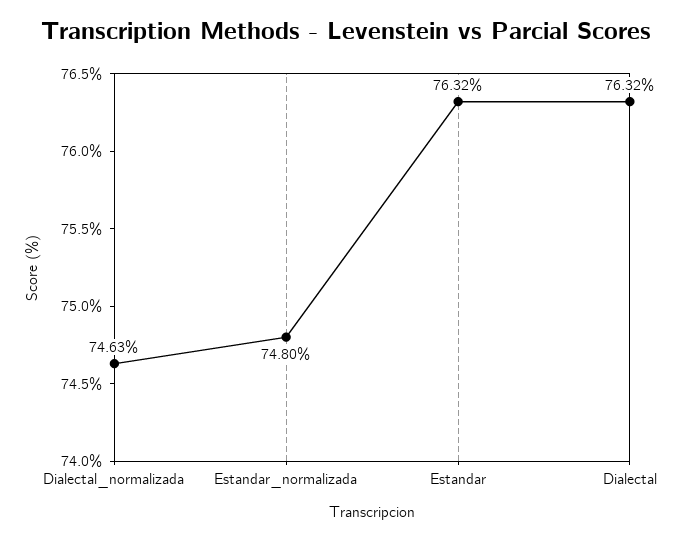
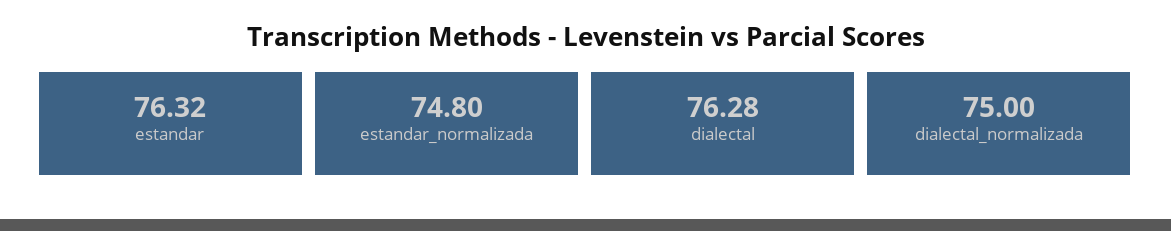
  {
-   "Dialectal_normalizada": 74.63,
+   "Dialectal_normalizada": 75,
    "Estandar_normalizada": 74.8,
    "Estandar": 76.32,
-   "Dialectal": 76.32
+   "Dialectal": 76.28
  }

